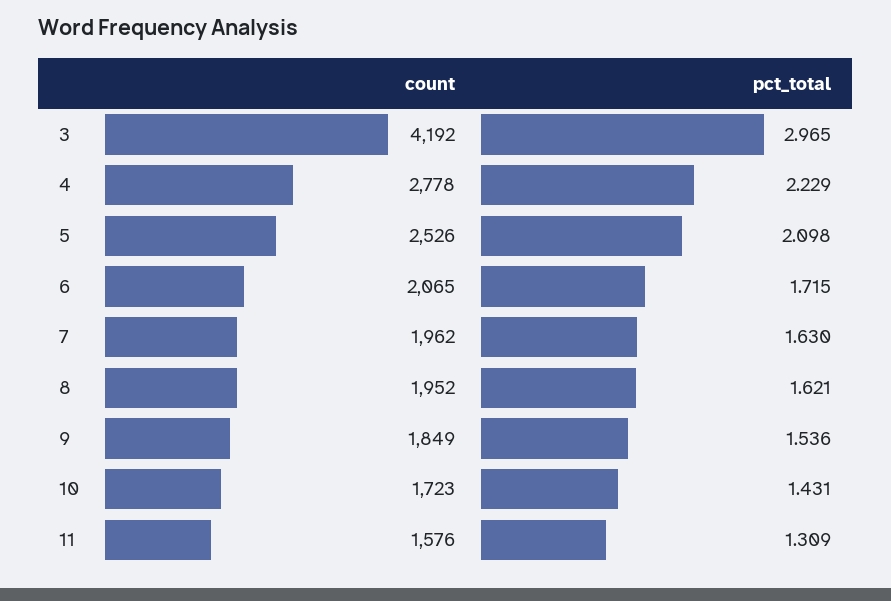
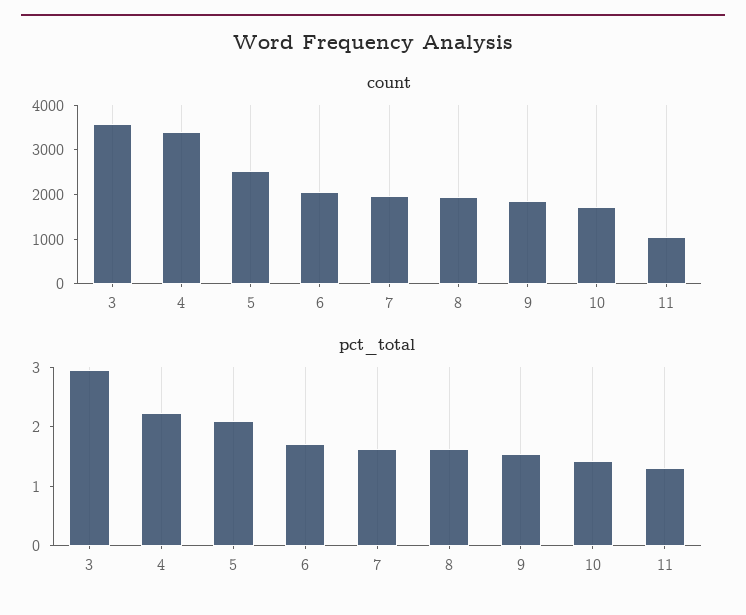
  {
    "count": {
-     "3": 4192,
+     "3": 3600,
-     "4": 2778,
+     "4": 3400,
      "5": 2526,
      "6": 2065,
      "7": 1962,
      "8": 1952,
      "9": 1849,
      "10": 1723,
-     "11": 1576
+     "11": 1000
    },
    "pct_total": {
      "3": 2.965,
      "4": 2.229,
      "5": 2.098,
      "6": 1.715,
      "7": 1.63,
      "8": 1.621,
      "9": 1.536,
      "10": 1.431,
      "11": 1.309
    }
  }

